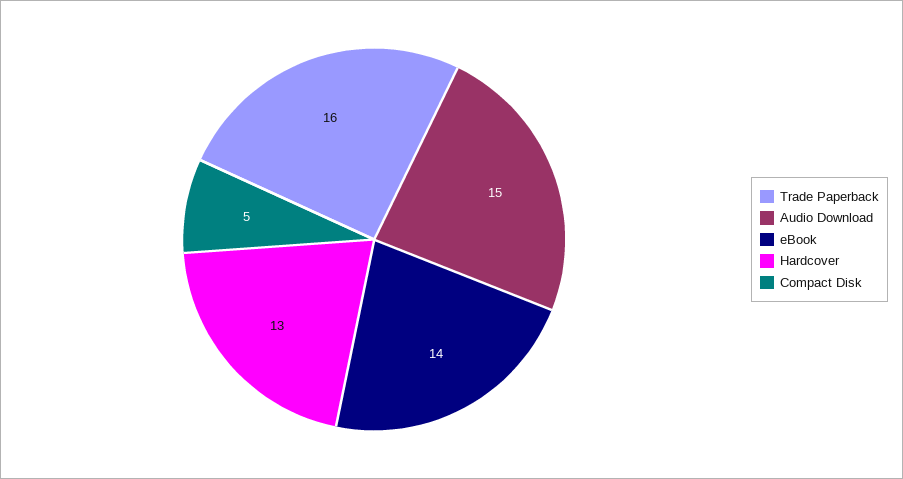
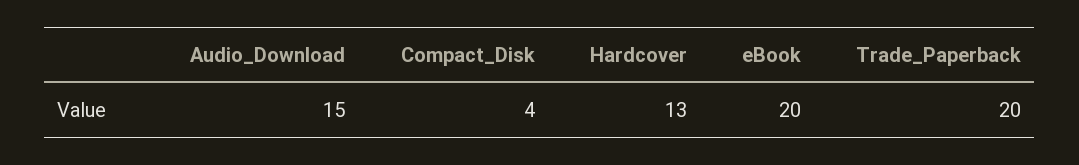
  {
-   "Trade Paperback": 16,
+   "Trade Paperback": 20,
    "Audio Download": 15,
-   "eBook": 14,
+   "eBook": 20,
    "Hardcover": 13,
-   "Compact Disk": 5
+   "Compact Disk": 4
  }

